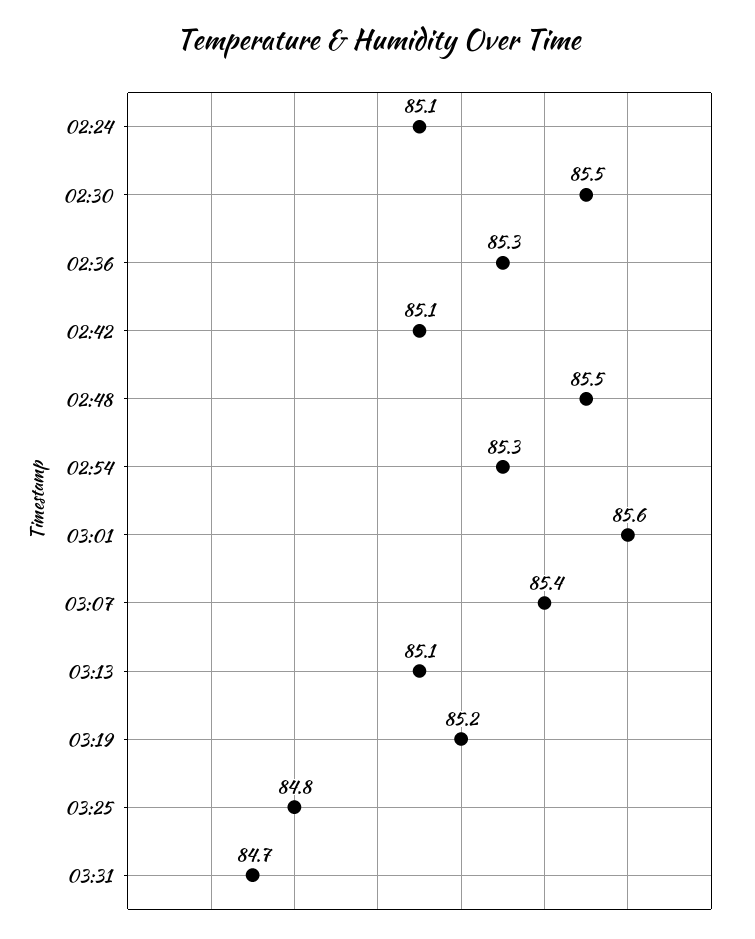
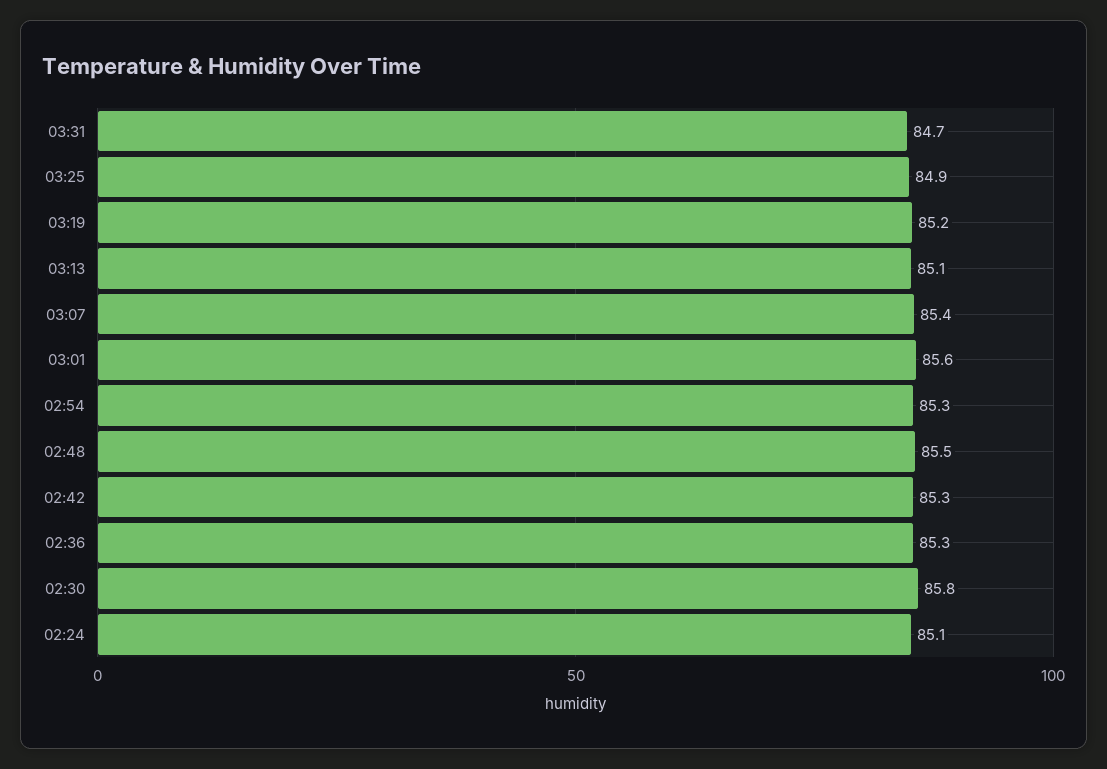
  {
    "02:24": 85.1,
-   "02:30": 85.5,
+   "02:30": 85.8,
    "02:36": 85.3,
-   "02:42": 85.1,
+   "02:42": 85.3,
    "02:48": 85.5,
    "02:54": 85.3,
    "03:01": 85.6,
    "03:07": 85.4,
    "03:13": 85.1,
    "03:19": 85.2,
-   "03:25": 84.8,
+   "03:25": 84.9,
    "03:31": 84.7
  }

